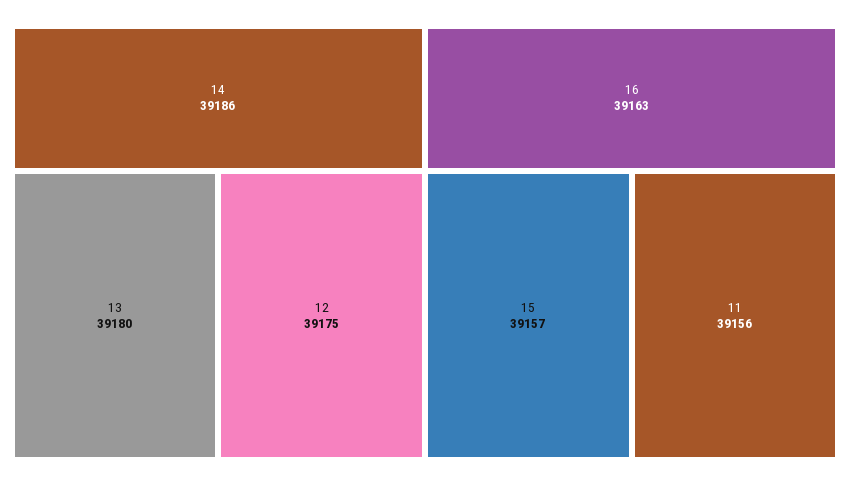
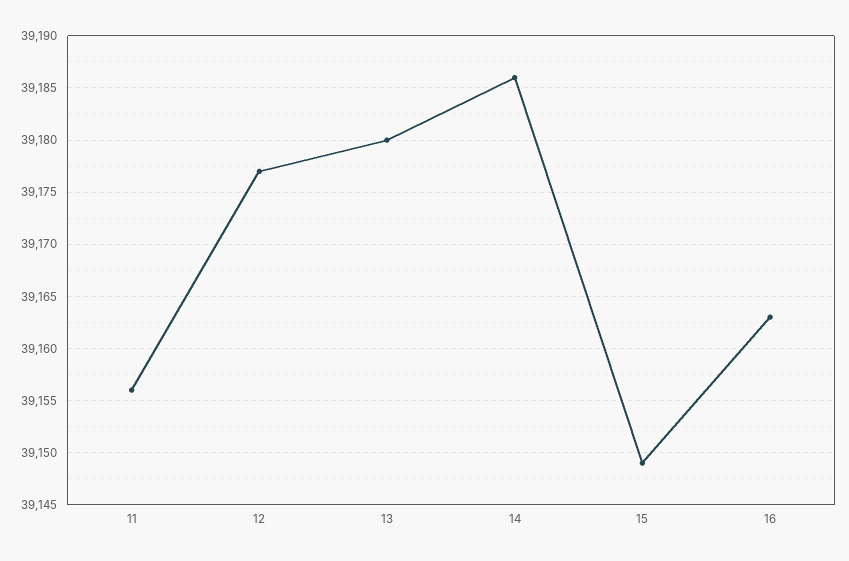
  {
    "14": 39186,
    "13": 39180,
-   "12": 39175,
+   "12": 39177,
    "16": 39163,
-   "15": 39157,
+   "15": 39149,
    "11": 39156
  }

